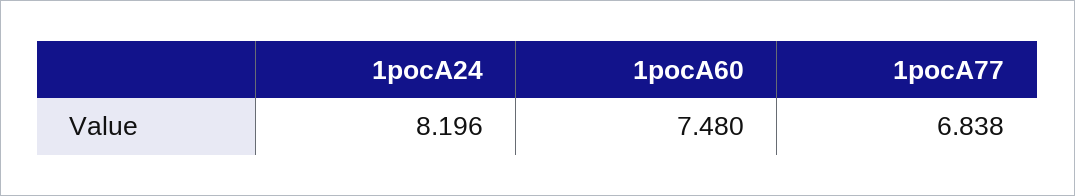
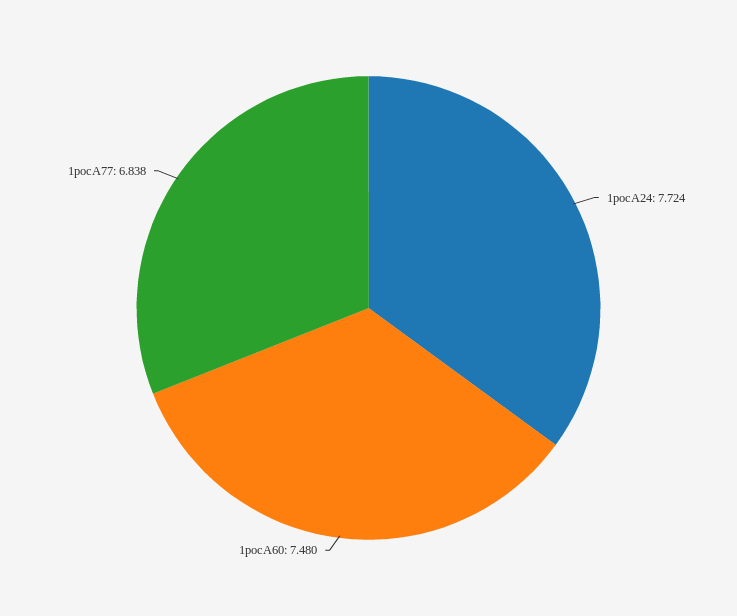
  {
-   "1pocA24": 8.196,
+   "1pocA24": 7.724,
    "1pocA60": 7.48,
    "1pocA77": 6.838
  }

